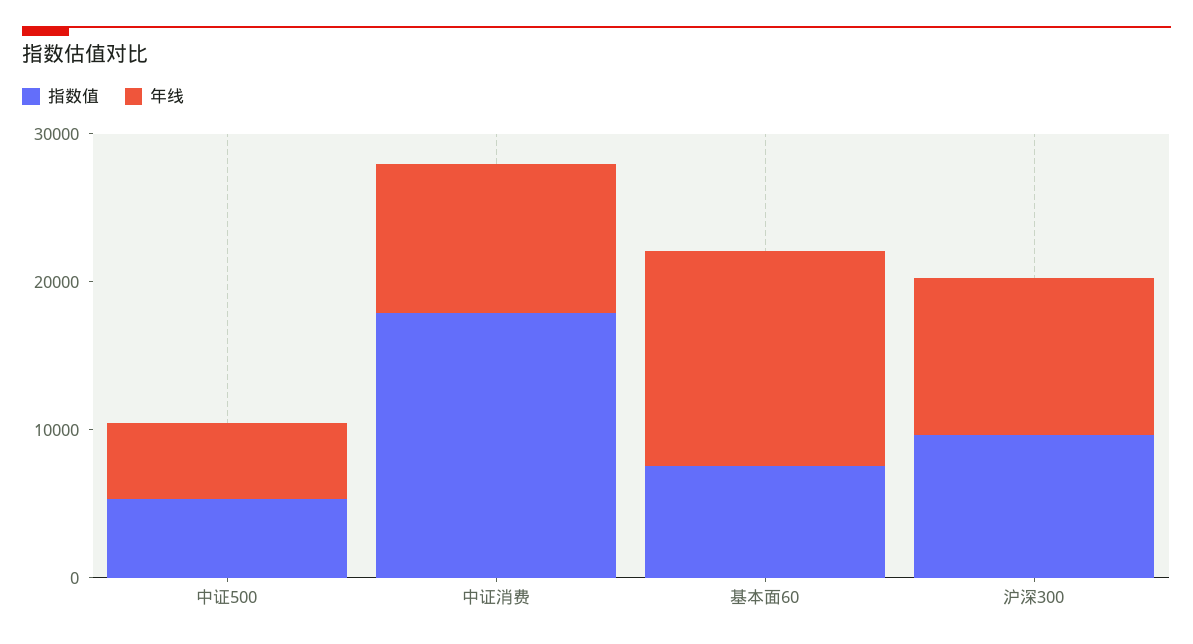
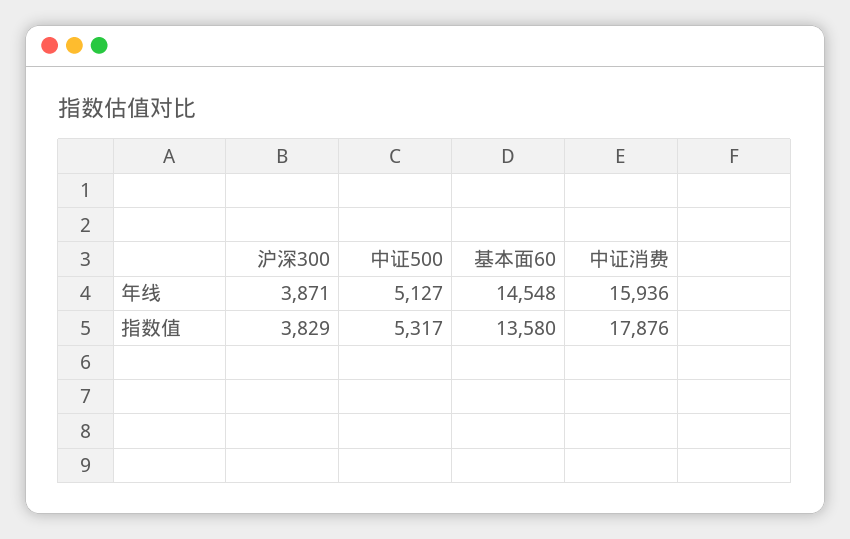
  {
    "指数值": {
      "中证500": 5317,
      "中证消费": 17876,
-     "基本面60": 8000,
+     "基本面60": 13580,
-     "沪深300": 10000
+     "沪深300": 3829
    },
    "年线": {
      "中证500": 5127,
-     "中证消费": 10000,
+     "中证消费": 15936,
      "基本面60": 14548,
-     "沪深300": 10000
+     "沪深300": 3871
    }
  }

